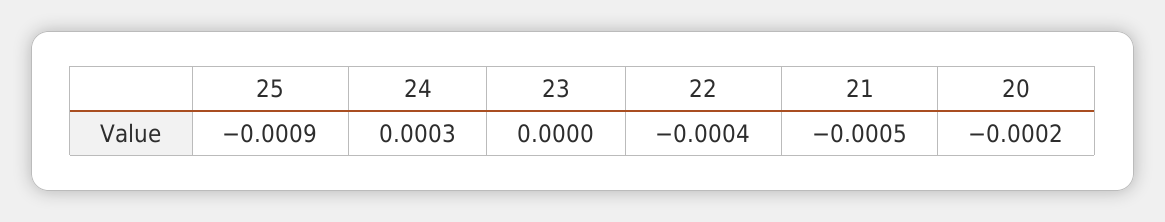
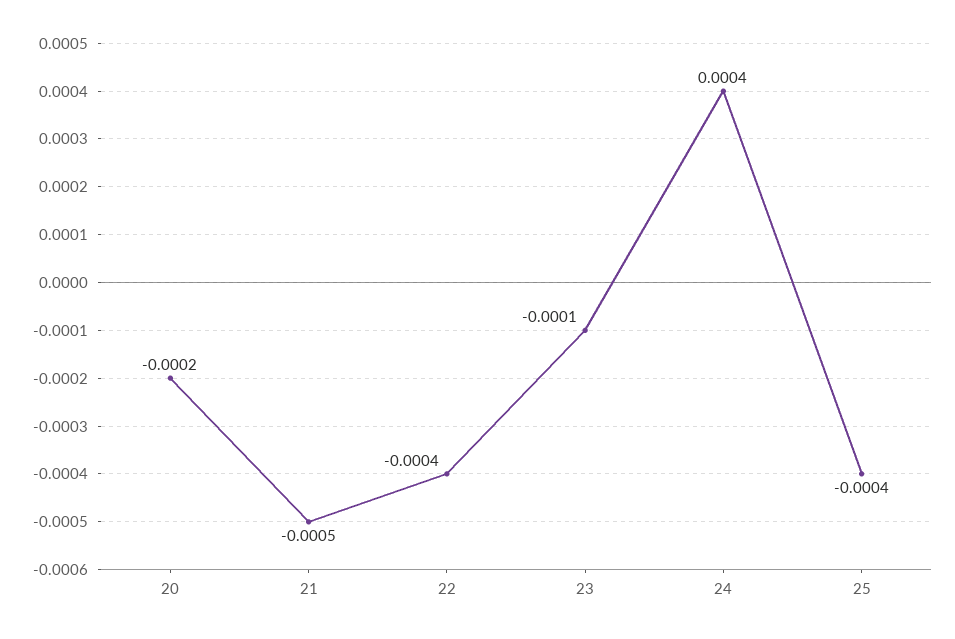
  {
-   "25": -0.0009,
+   "25": -0.0004,
-   "24": 0.0003,
+   "24": 0.0004,
-   "23": 0,
+   "23": -0.0001,
    "22": -0.0004,
    "21": -0.0005,
    "20": -0.0002
  }

